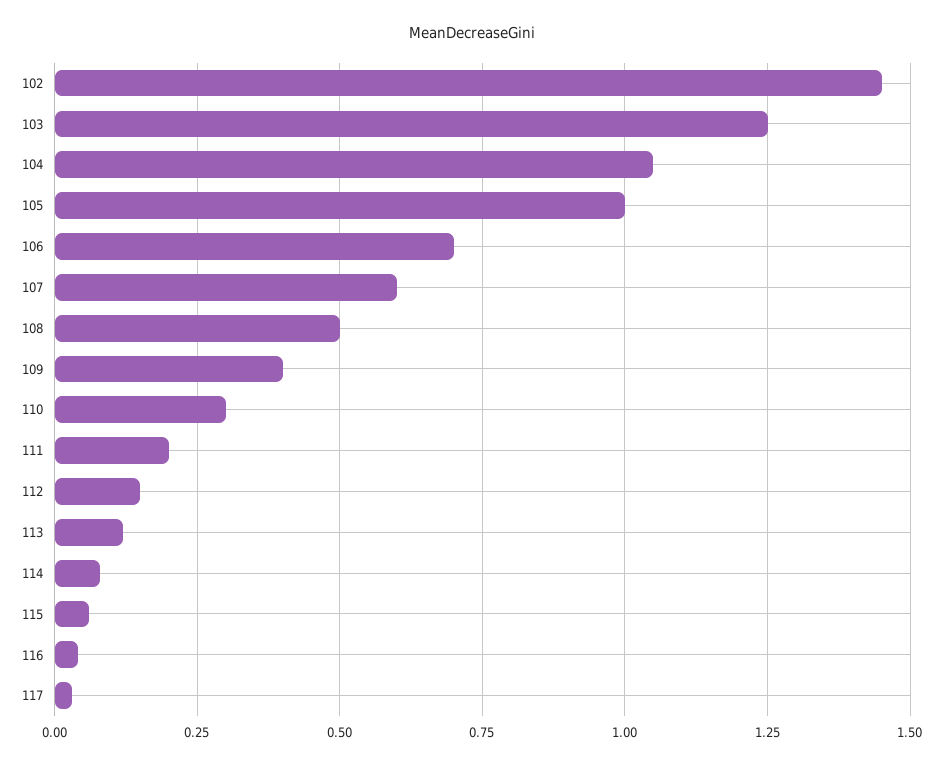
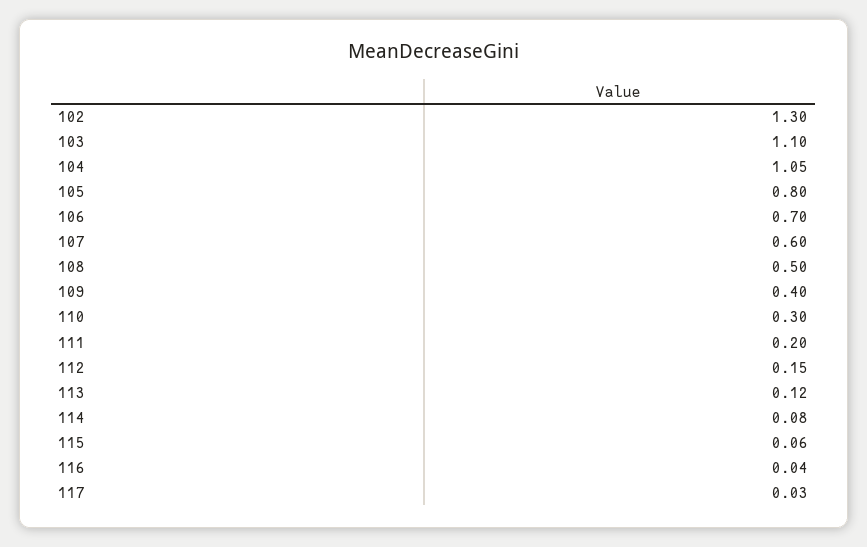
  {
-   "102": 1.45,
+   "102": 1.3,
-   "103": 1.25,
+   "103": 1.1,
    "104": 1.05,
-   "105": 1,
+   "105": 0.8,
    "106": 0.7,
    "107": 0.6,
    "108": 0.5,
    "109": 0.4,
    "110": 0.3,
    "111": 0.2,
    "112": 0.15,
    "113": 0.12,
    "114": 0.08,
    "115": 0.06,
    "116": 0.04,
    "117": 0.03
  }

